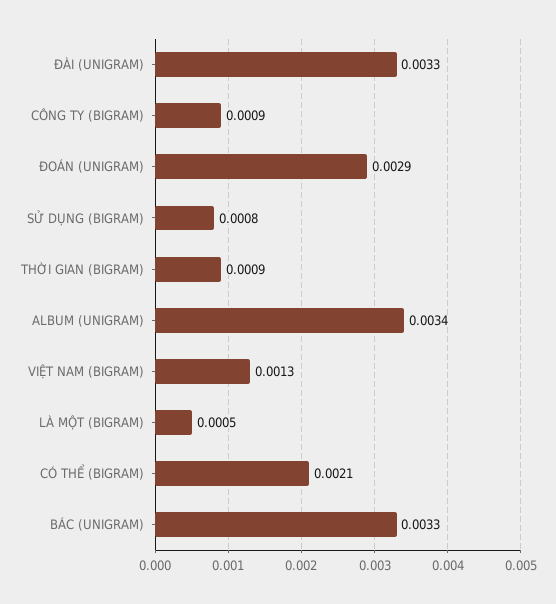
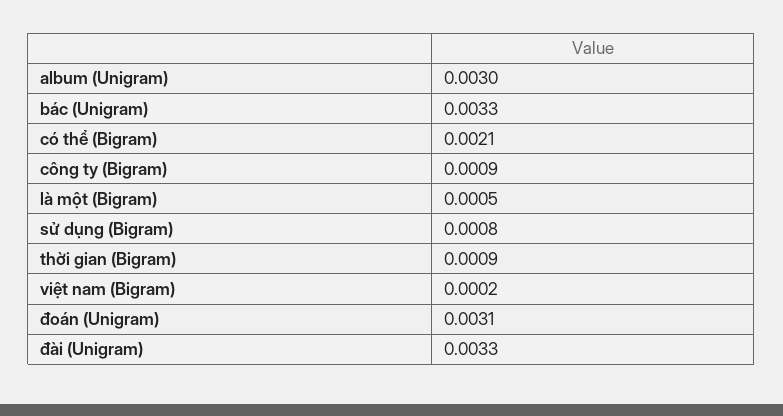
  {
    "ĐÀI (UNIGRAM)": 0.0033,
    "CÔNG TY (BIGRAM)": 0.0009,
-   "ĐOÁN (UNIGRAM)": 0.0029,
+   "ĐOÁN (UNIGRAM)": 0.0031,
    "SỬ DỤNG (BIGRAM)": 0.0008,
    "THỜI GIAN (BIGRAM)": 0.0009,
-   "ALBUM (UNIGRAM)": 0.0034,
+   "ALBUM (UNIGRAM)": 0.003,
-   "VIỆT NAM (BIGRAM)": 0.0013,
+   "VIỆT NAM (BIGRAM)": 0.0002,
    "LÀ MỘT (BIGRAM)": 0.0005,
    "CÓ THỂ (BIGRAM)": 0.0021,
    "BÁC (UNIGRAM)": 0.0033
  }

